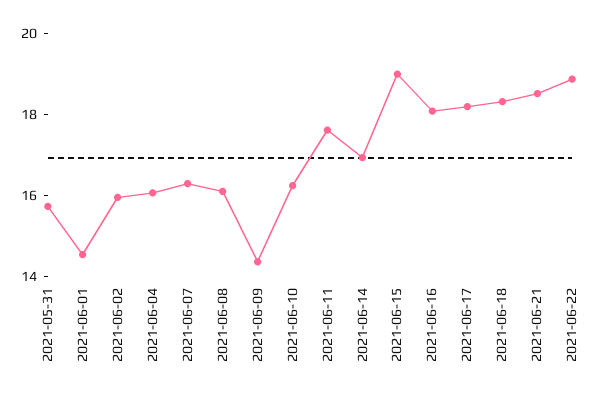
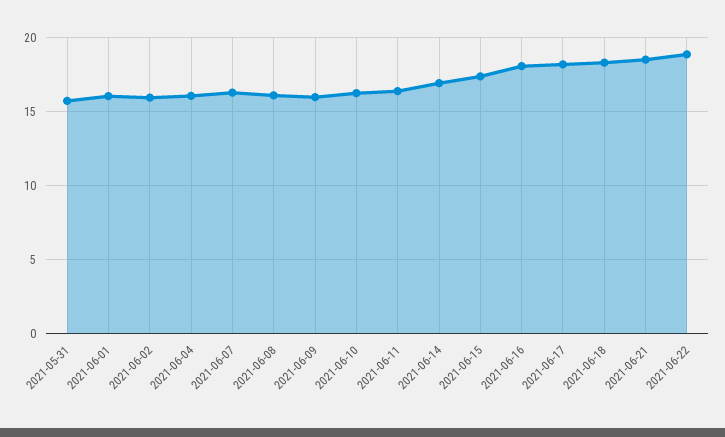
  {
    "2021-05-31": 15.5,
-   "2021-06-01": 14.5,
+   "2021-06-01": 16,
    "2021-06-02": 16,
    "2021-06-04": 16,
    "2021-06-07": 16.5,
    "2021-06-08": 16,
-   "2021-06-09": 14.5,
+   "2021-06-09": 16,
    "2021-06-10": 16.5,
-   "2021-06-11": 17.5,
+   "2021-06-11": 16.5,
    "2021-06-14": 17,
-   "2021-06-15": 19,
+   "2021-06-15": 17.5,
    "2021-06-16": 18,
    "2021-06-17": 18,
    "2021-06-18": 18.5,
    "2021-06-21": 18.5,
    "2021-06-22": 19
  }

